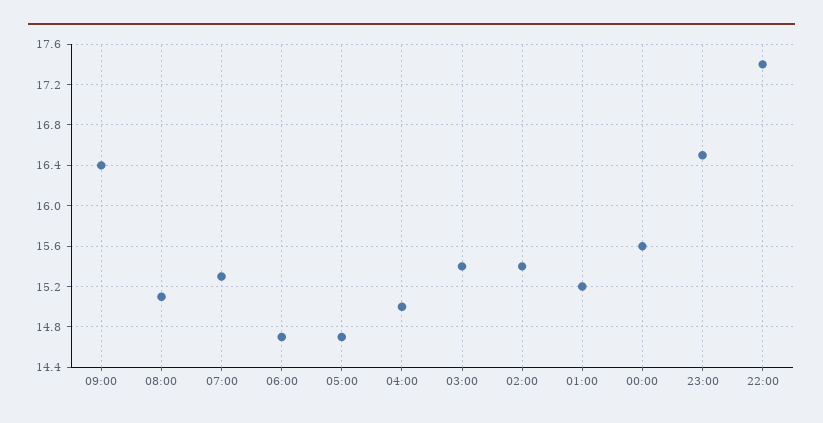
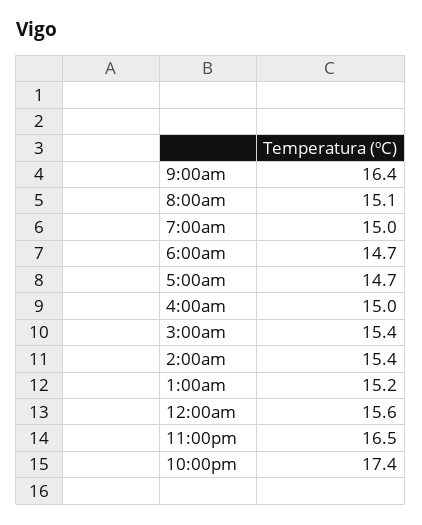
  {
    "09:00": 16.4,
    "08:00": 15.1,
-   "07:00": 15.3,
+   "07:00": 15,
    "06:00": 14.7,
    "05:00": 14.7,
    "04:00": 15,
    "03:00": 15.4,
    "02:00": 15.4,
    "01:00": 15.2,
    "00:00": 15.6,
    "23:00": 16.5,
    "22:00": 17.4
  }

